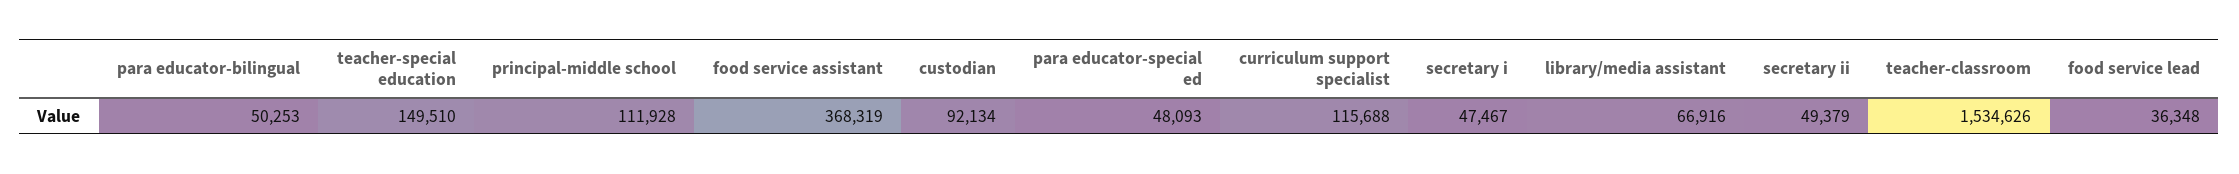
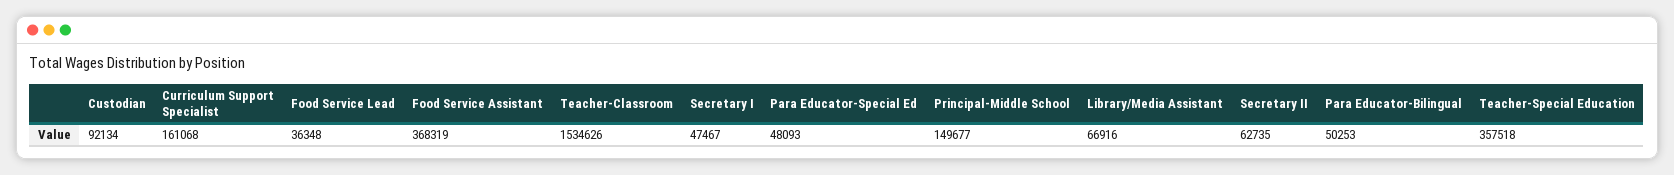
  {
    "para educator-bilingual": 50253,
-   "teacher-special education": 149510,
+   "teacher-special education": 357518,
-   "principal-middle school": 111928,
+   "principal-middle school": 149677,
    "food service assistant": 368319,
    "custodian": 92134,
    "para educator-special ed": 48093,
-   "curriculum support specialist": 115688,
+   "curriculum support specialist": 161068,
    "secretary i": 47467,
    "library/media assistant": 66916,
-   "secretary ii": 49379,
+   "secretary ii": 62735,
    "teacher-classroom": 1534626,
    "food service lead": 36348
  }

